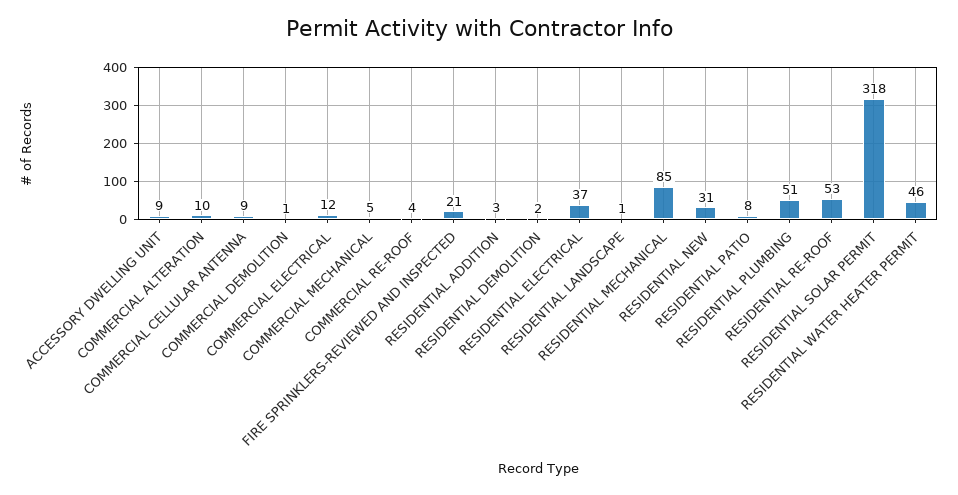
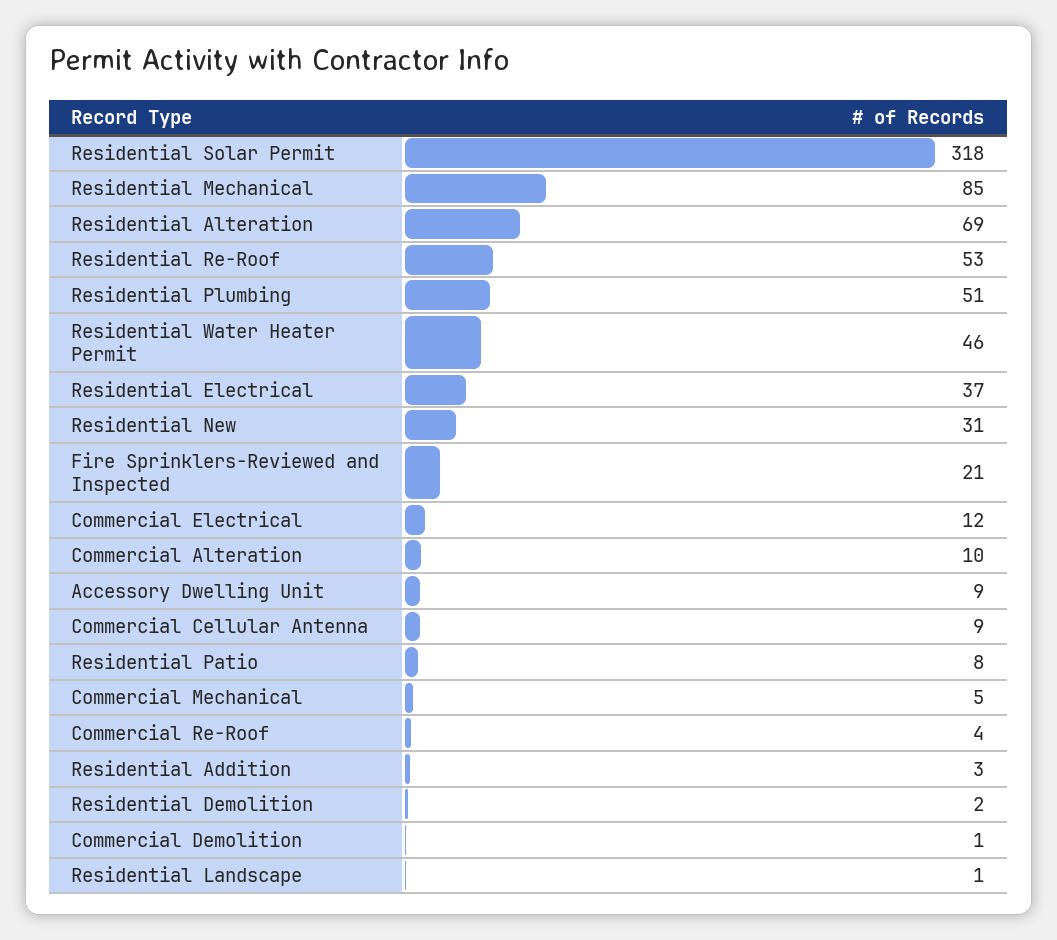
  {
    "ACCESSORY DWELLING UNIT": 9,
    "COMMERCIAL ALTERATION": 10,
    "COMMERCIAL CELLULAR ANTENNA": 9,
    "COMMERCIAL DEMOLITION": 1,
    "COMMERCIAL ELECTRICAL": 12,
    "COMMERCIAL MECHANICAL": 5,
    "COMMERCIAL RE-ROOF": 4,
    "FIRE SPRINKLERS-REVIEWED AND INSPECTED": 21,
    "RESIDENTIAL ADDITION": 3,
    "RESIDENTIAL DEMOLITION": 2,
    "RESIDENTIAL ELECTRICAL": 37,
    "RESIDENTIAL LANDSCAPE": 1,
    "RESIDENTIAL MECHANICAL": 85,
    "RESIDENTIAL NEW": 31,
    "RESIDENTIAL PATIO": 8,
    "RESIDENTIAL PLUMBING": 51,
    "RESIDENTIAL RE-ROOF": 53,
    "RESIDENTIAL SOLAR PERMIT": 318,
-   "RESIDENTIAL WATER HEATER PERMIT": 46
+   "RESIDENTIAL WATER HEATER PERMIT": 46,
+   "Residential Alteration": 69
  }

